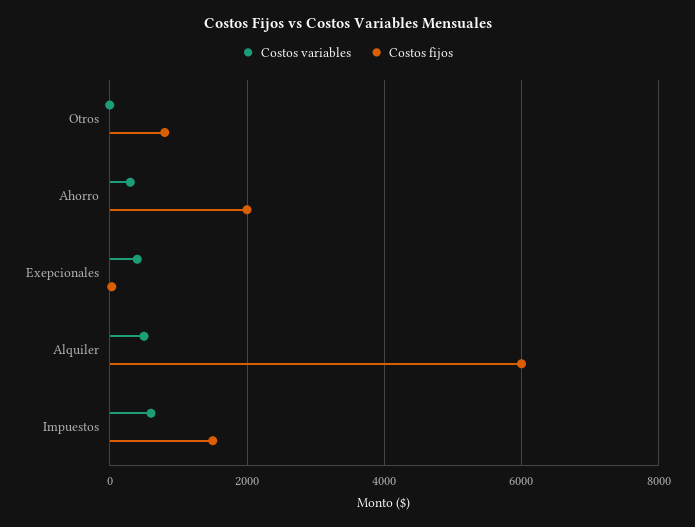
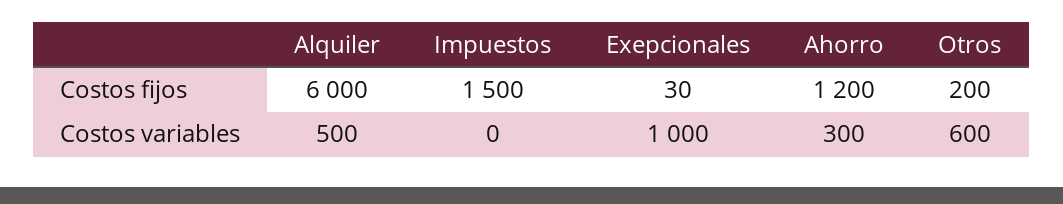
  {
    "Costos variables": {
-     "Otros": 0,
+     "Otros": 600,
      "Ahorro": 300,
-     "Exepcionales": 400,
+     "Exepcionales": 1000,
      "Alquiler": 500,
-     "Impuestos": 600
+     "Impuestos": 0
    },
    "Costos fijos": {
-     "Otros": 800,
+     "Otros": 200,
-     "Ahorro": 2000,
+     "Ahorro": 1200,
      "Exepcionales": 30,
      "Alquiler": 6000,
      "Impuestos": 1500
    }
  }

